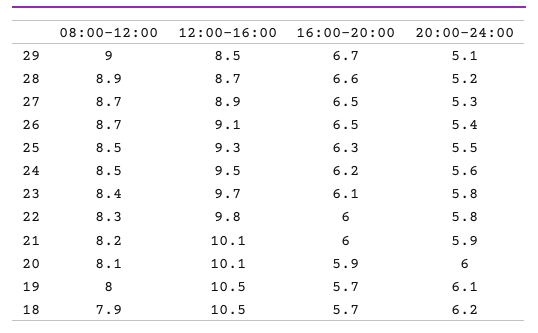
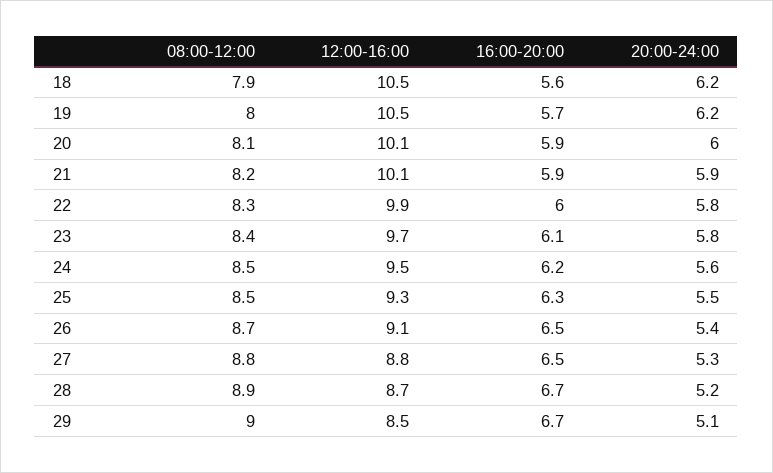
  {
    "08:00-12:00": {
      "29": 9,
      "28": 8.9,
-     "27": 8.7,
+     "27": 8.8,
      "26": 8.7,
      "25": 8.5,
      "24": 8.5,
      "23": 8.4,
      "22": 8.3,
      "21": 8.2,
      "20": 8.1,
      "19": 8,
      "18": 7.9
    },
    "12:00-16:00": {
      "29": 8.5,
      "28": 8.7,
-     "27": 8.9,
+     "27": 8.8,
      "26": 9.1,
      "25": 9.3,
      "24": 9.5,
      "23": 9.7,
-     "22": 9.8,
+     "22": 9.9,
      "21": 10.1,
      "20": 10.1,
      "19": 10.5,
      "18": 10.5
    },
    "16:00-20:00": {
      "29": 6.7,
-     "28": 6.6,
+     "28": 6.7,
      "27": 6.5,
      "26": 6.5,
      "25": 6.3,
      "24": 6.2,
      "23": 6.1,
      "22": 6,
-     "21": 6,
+     "21": 5.9,
      "20": 5.9,
      "19": 5.7,
-     "18": 5.7
+     "18": 5.6
    },
    "20:00-24:00": {
      "29": 5.1,
      "28": 5.2,
      "27": 5.3,
      "26": 5.4,
      "25": 5.5,
      "24": 5.6,
      "23": 5.8,
      "22": 5.8,
      "21": 5.9,
      "20": 6,
-     "19": 6.1,
+     "19": 6.2,
      "18": 6.2
    }
  }

